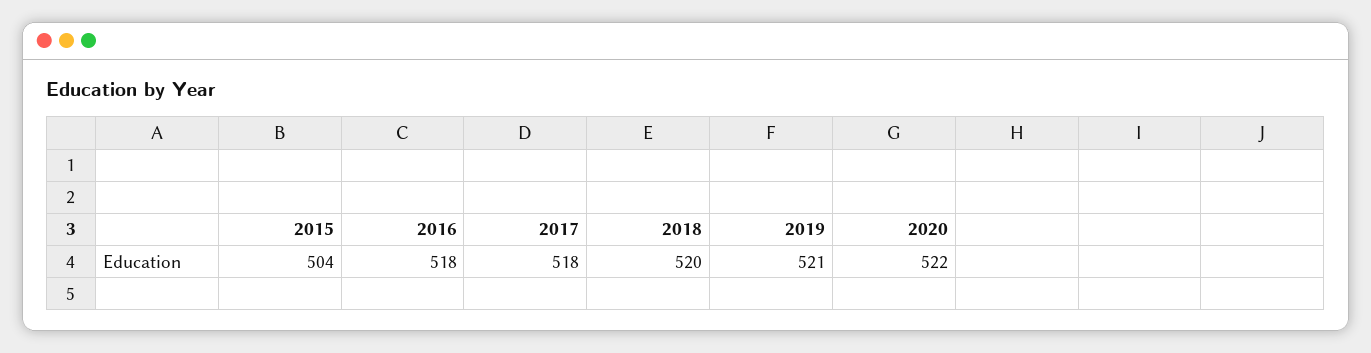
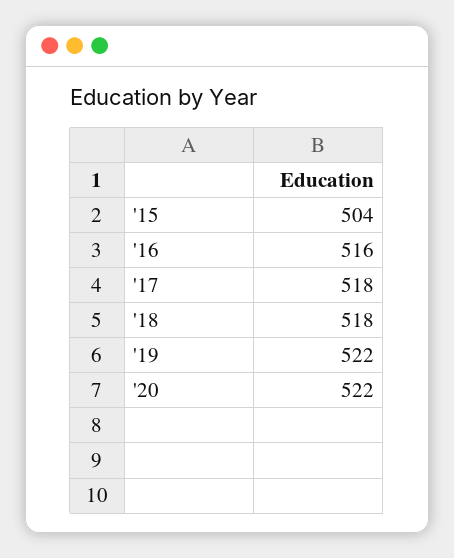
  {
    "2015": 504,
-   "2016": 518,
+   "2016": 516,
    "2017": 518,
-   "2018": 520,
+   "2018": 518,
-   "2019": 521,
+   "2019": 522,
    "2020": 522
  }

